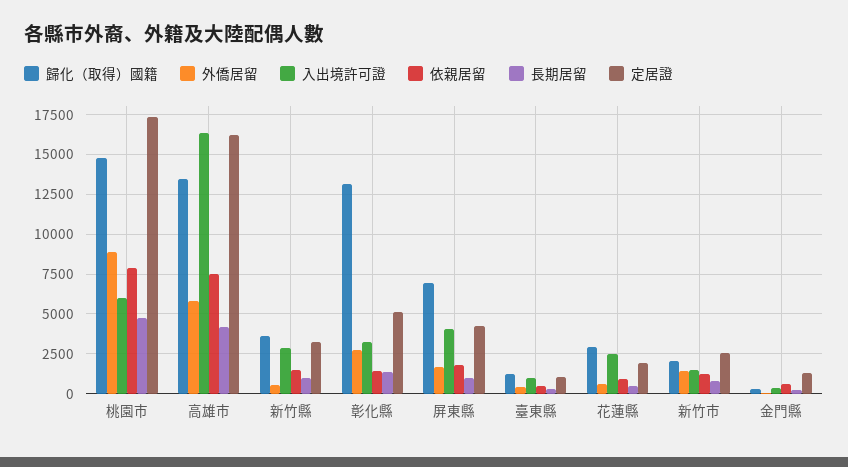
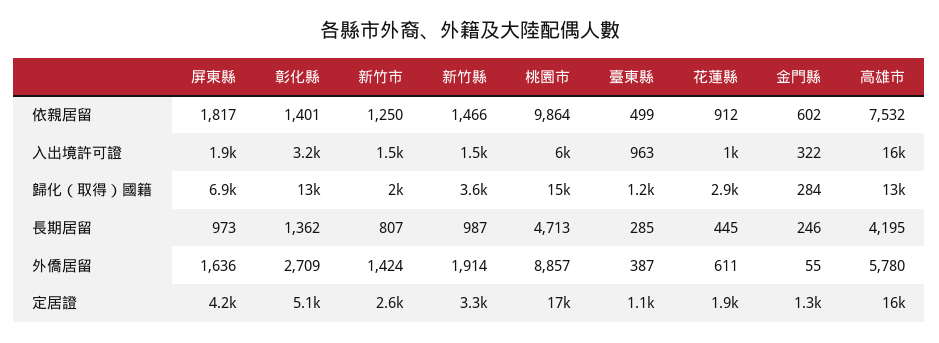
  {
    "歸化（取得）國籍": {
      "桃園市": 15000,
      "高雄市": 13000,
      "新竹縣": 3600,
      "彰化縣": 13000,
      "屏東縣": 6900,
      "臺東縣": 1200,
      "花蓮縣": 2900,
      "新竹市": 2000,
      "金門縣": 284
    },
    "外僑居留": {
      "桃園市": 8857,
      "高雄市": 5780,
-     "新竹縣": 500,
+     "新竹縣": 1914,
      "彰化縣": 2709,
      "屏東縣": 1636,
      "臺東縣": 387,
      "花蓮縣": 611,
      "新竹市": 1424,
      "金門縣": 55
    },
    "入出境許可證": {
      "桃園市": 6000,
      "高雄市": 16000,
-     "新竹縣": 3000,
+     "新竹縣": 1500,
      "彰化縣": 3200,
-     "屏東縣": 4000,
+     "屏東縣": 1900,
      "臺東縣": 963,
-     "花蓮縣": 2500,
+     "花蓮縣": 1000,
      "新竹市": 1500,
      "金門縣": 322
    },
    "依親居留": {
-     "桃園市": 8000,
+     "桃園市": 9864,
      "高雄市": 7532,
      "新竹縣": 1466,
      "彰化縣": 1401,
      "屏東縣": 1817,
      "臺東縣": 499,
      "花蓮縣": 912,
      "新竹市": 1250,
      "金門縣": 602
    },
    "長期居留": {
      "桃園市": 4713,
      "高雄市": 4195,
      "新竹縣": 987,
      "彰化縣": 1362,
      "屏東縣": 973,
      "臺東縣": 285,
      "花蓮縣": 445,
      "新竹市": 807,
      "金門縣": 246
    },
    "定居證": {
      "桃園市": 17000,
      "高雄市": 16000,
      "新竹縣": 3300,
      "彰化縣": 5100,
      "屏東縣": 4200,
      "臺東縣": 1100,
      "花蓮縣": 1900,
      "新竹市": 2600,
      "金門縣": 1300
    }
  }

